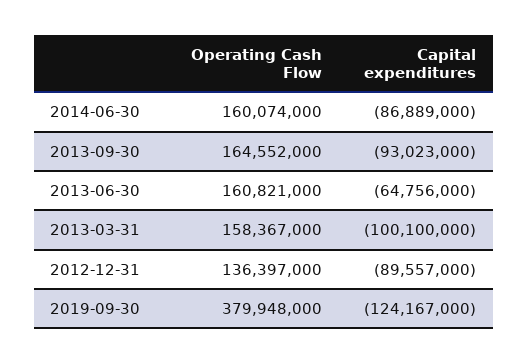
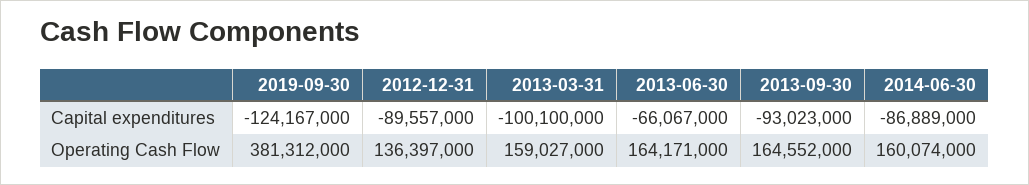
  {
    "Operating Cash Flow": {
      "2014-06-30": 160074000,
      "2013-09-30": 164552000,
-     "2013-06-30": 160821000,
+     "2013-06-30": 164171000,
-     "2013-03-31": 158367000,
+     "2013-03-31": 159027000,
      "2012-12-31": 136397000,
-     "2019-09-30": 379948000
+     "2019-09-30": 381312000
    },
    "Capital expenditures": {
      "2014-06-30": -86889000,
      "2013-09-30": -93023000,
-     "2013-06-30": -64756000,
+     "2013-06-30": -66067000,
      "2013-03-31": -100100000,
      "2012-12-31": -89557000,
      "2019-09-30": -124167000
    }
  }

